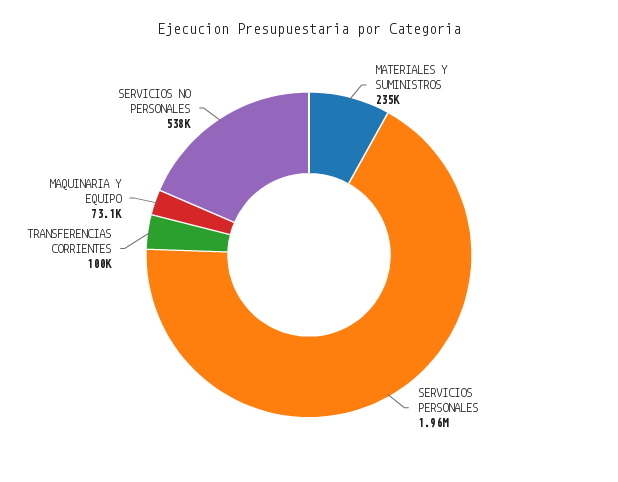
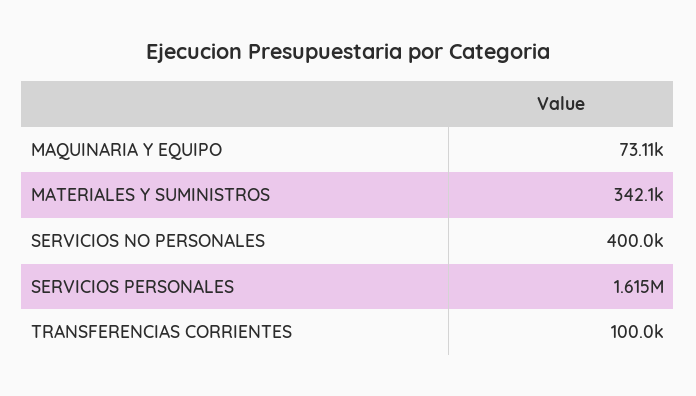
  {
-   "MATERIALES Y SUMINISTROS": 235000,
+   "MATERIALES Y SUMINISTROS": 342100,
-   "SERVICIOS PERSONALES": 1960000,
+   "SERVICIOS PERSONALES": 1615000,
    "TRANSFERENCIAS CORRIENTES": 100000,
    "MAQUINARIA Y EQUIPO": 73110,
-   "SERVICIOS NO PERSONALES": 538000
+   "SERVICIOS NO PERSONALES": 400000
  }

